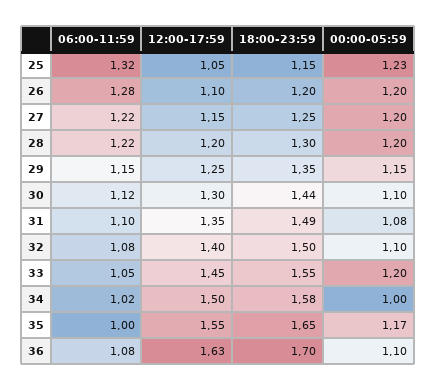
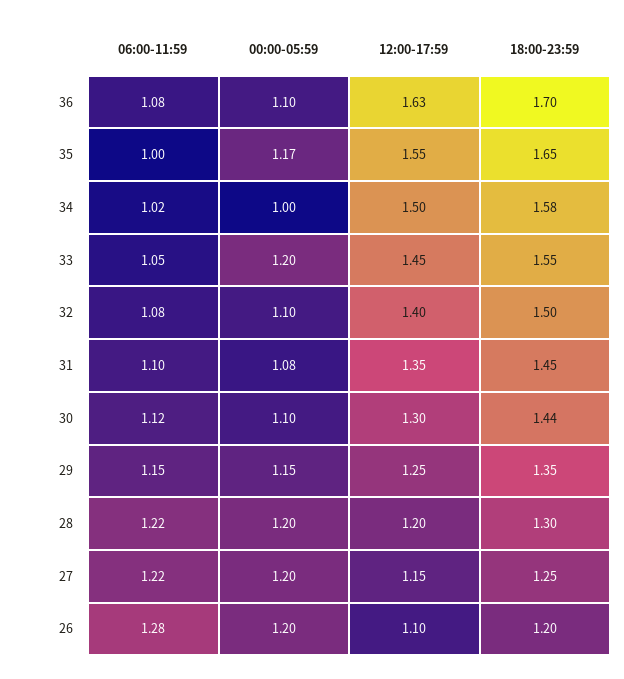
  {
    "06:00-11:59": {
-     "25": 1.32,
      "26": 1.28,
      "27": 1.22,
      "28": 1.22,
      "29": 1.15,
      "30": 1.12,
      "31": 1.1,
      "32": 1.08,
      "33": 1.05,
      "34": 1.02,
      "35": 1,
      "36": 1.08
    },
    "12:00-17:59": {
-     "25": 1.05,
      "26": 1.1,
      "27": 1.15,
      "28": 1.2,
      "29": 1.25,
      "30": 1.3,
      "31": 1.35,
      "32": 1.4,
      "33": 1.45,
      "34": 1.5,
      "35": 1.55,
      "36": 1.63
    },
    "18:00-23:59": {
-     "25": 1.15,
      "26": 1.2,
      "27": 1.25,
      "28": 1.3,
      "29": 1.35,
      "30": 1.44,
-     "31": 1.49,
+     "31": 1.45,
      "32": 1.5,
      "33": 1.55,
      "34": 1.58,
      "35": 1.65,
      "36": 1.7
    },
    "00:00-05:59": {
-     "25": 1.23,
      "26": 1.2,
      "27": 1.2,
      "28": 1.2,
      "29": 1.15,
      "30": 1.1,
      "31": 1.08,
      "32": 1.1,
      "33": 1.2,
      "34": 1,
      "35": 1.17,
      "36": 1.1
    }
  }

